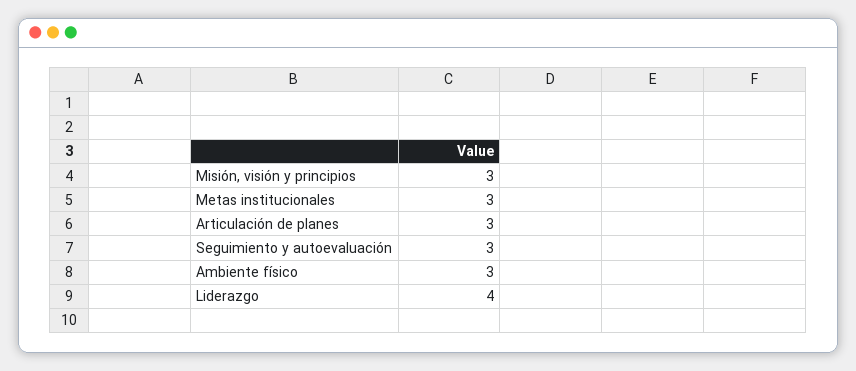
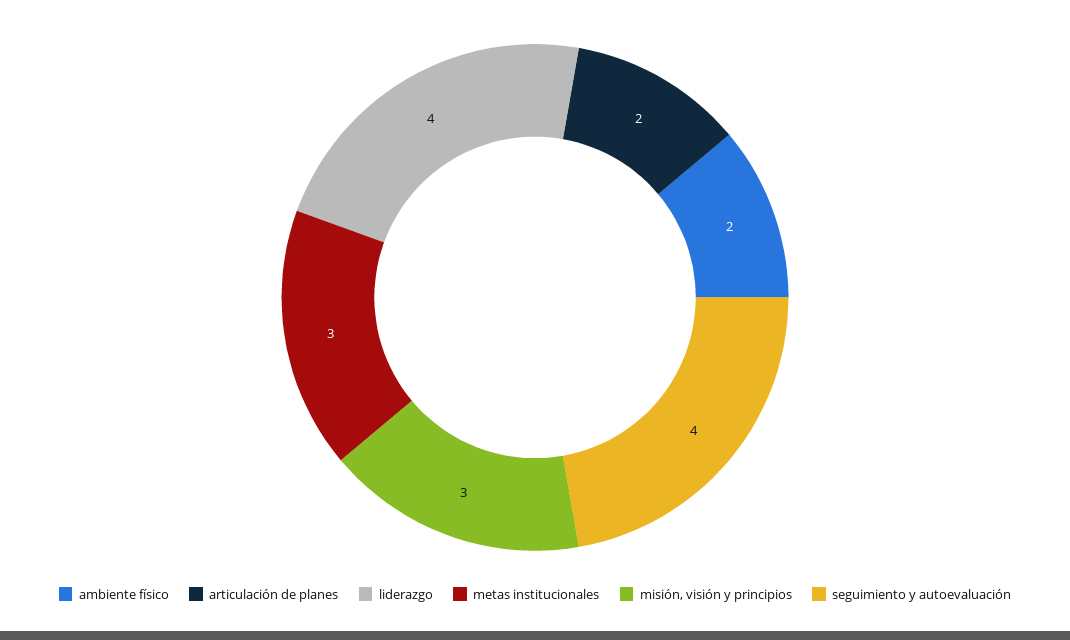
  {
    "Misión, visión y principios": 3,
    "Metas institucionales": 3,
-   "Articulación de planes": 3,
+   "Articulación de planes": 2,
-   "Seguimiento y autoevaluación": 3,
+   "Seguimiento y autoevaluación": 4,
-   "Ambiente físico": 3,
+   "Ambiente físico": 2,
    "Liderazgo": 4
  }

